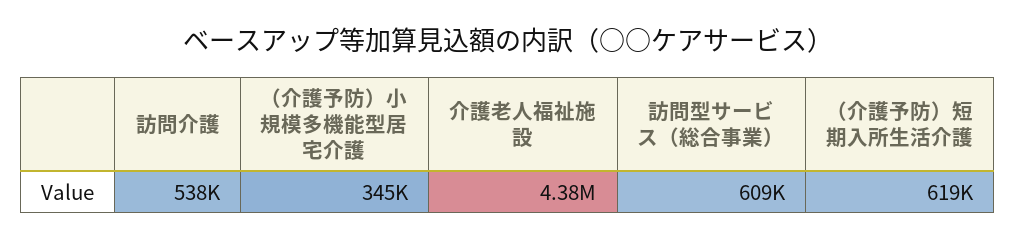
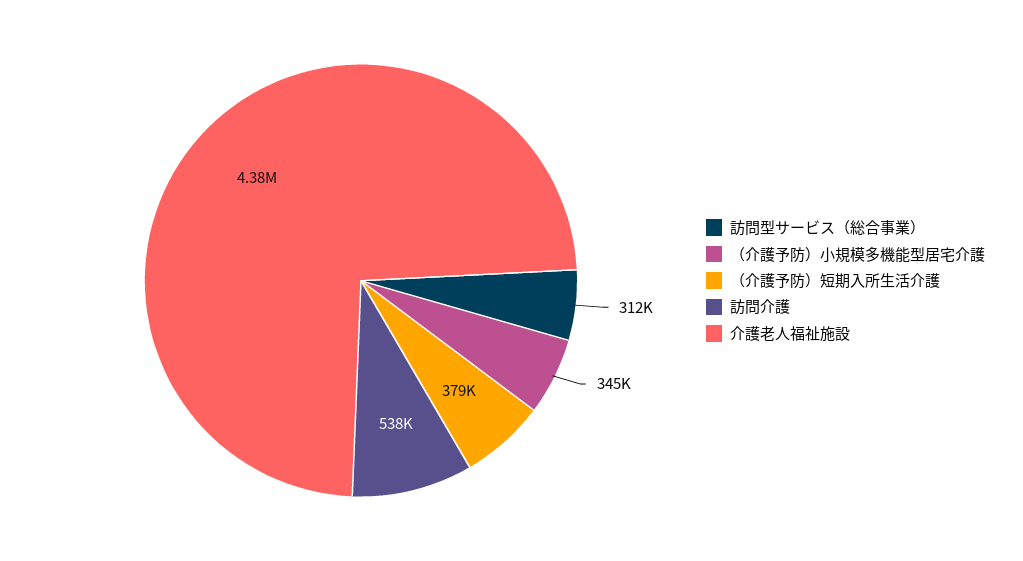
  {
    "訪問介護": 538000,
    "（介護予防）小規模多機能型居宅介護": 345000,
    "介護老人福祉施設": 4380000,
-   "訪問型サービス（総合事業）": 609000,
+   "訪問型サービス（総合事業）": 312000,
-   "（介護予防）短期入所生活介護": 619000
+   "（介護予防）短期入所生活介護": 379000
  }

